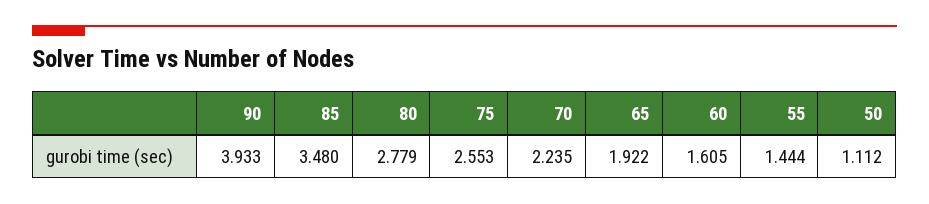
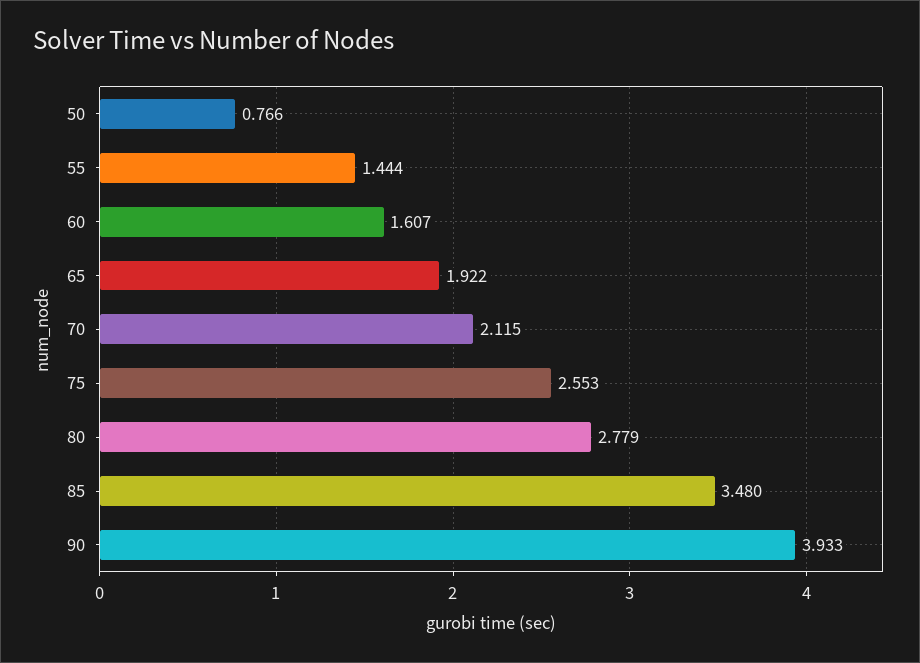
  {
    "90": 3.933,
    "85": 3.48,
    "80": 2.779,
    "75": 2.553,
-   "70": 2.235,
+   "70": 2.115,
    "65": 1.922,
-   "60": 1.605,
+   "60": 1.607,
    "55": 1.444,
-   "50": 1.112
+   "50": 0.766
  }

